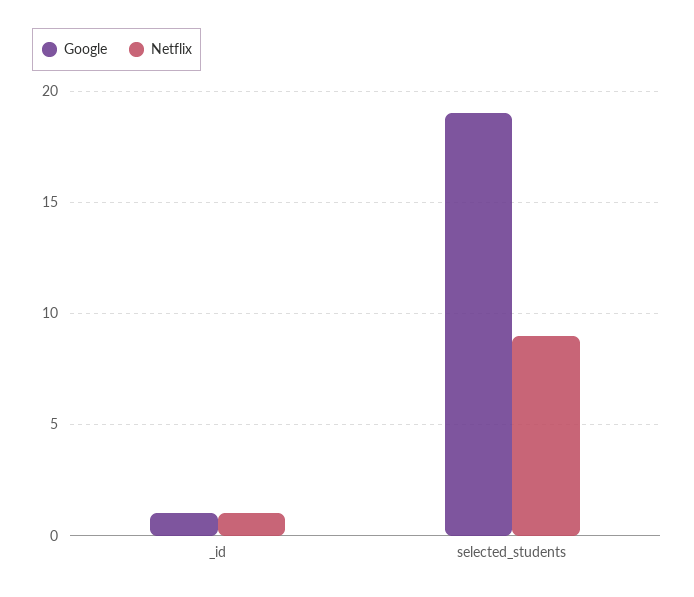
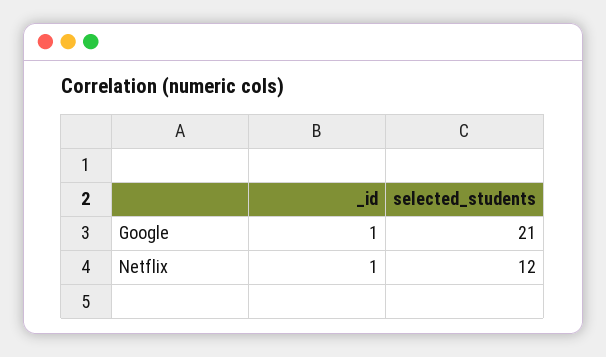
  {
    "Google": {
      "_id": 1,
-     "selected_students": 19
+     "selected_students": 21
    },
    "Netflix": {
      "_id": 1,
-     "selected_students": 9
+     "selected_students": 12
    }
  }

